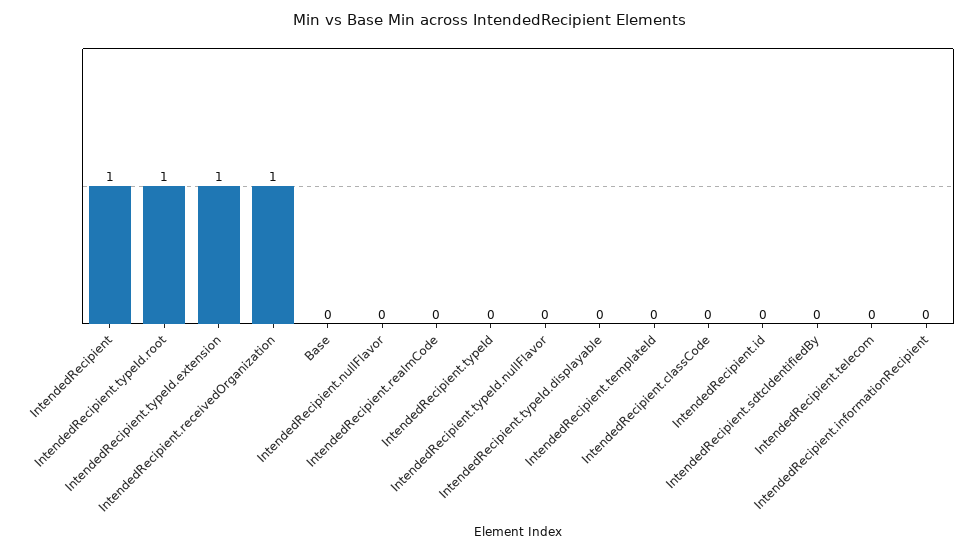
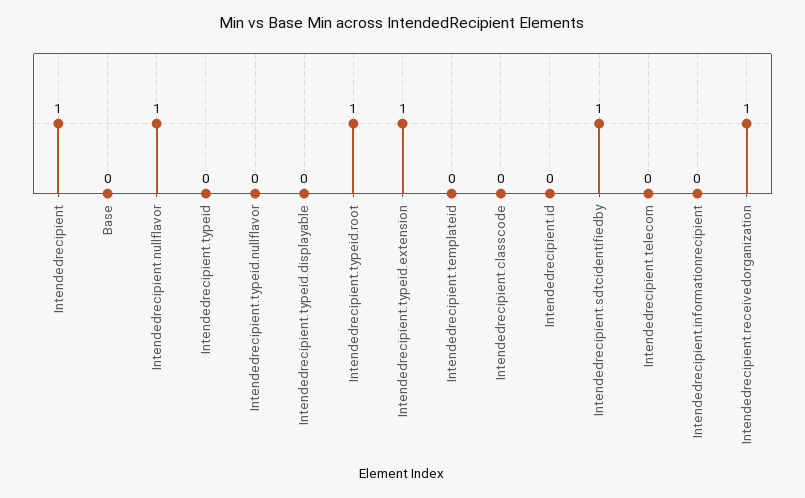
  {
    "IntendedRecipient": 1,
    "IntendedRecipient.typeId.root": 1,
    "IntendedRecipient.typeId.extension": 1,
    "IntendedRecipient.receivedOrganization": 1,
    "Base": 0,
-   "IntendedRecipient.nullFlavor": 0,
+   "IntendedRecipient.nullFlavor": 1,
-   "IntendedRecipient.realmCode": 0,
    "IntendedRecipient.typeId": 0,
    "IntendedRecipient.typeId.nullFlavor": 0,
    "IntendedRecipient.typeId.displayable": 0,
    "IntendedRecipient.templateId": 0,
    "IntendedRecipient.classCode": 0,
    "IntendedRecipient.id": 0,
-   "IntendedRecipient.sdtcIdentifiedBy": 0,
+   "IntendedRecipient.sdtcIdentifiedBy": 1,
    "IntendedRecipient.telecom": 0,
    "IntendedRecipient.informationRecipient": 0
  }

